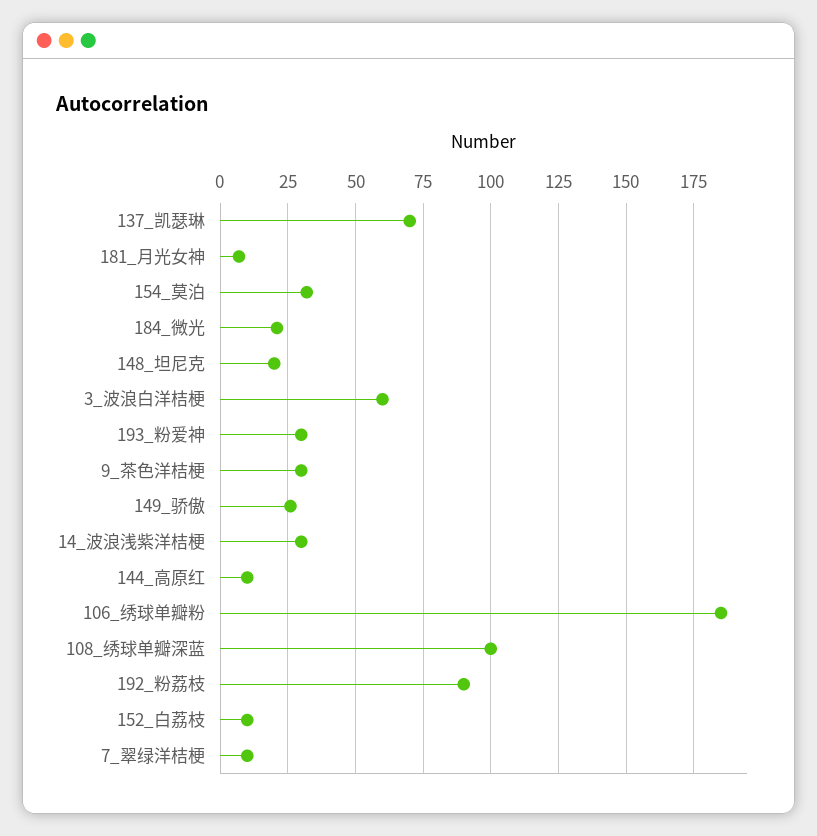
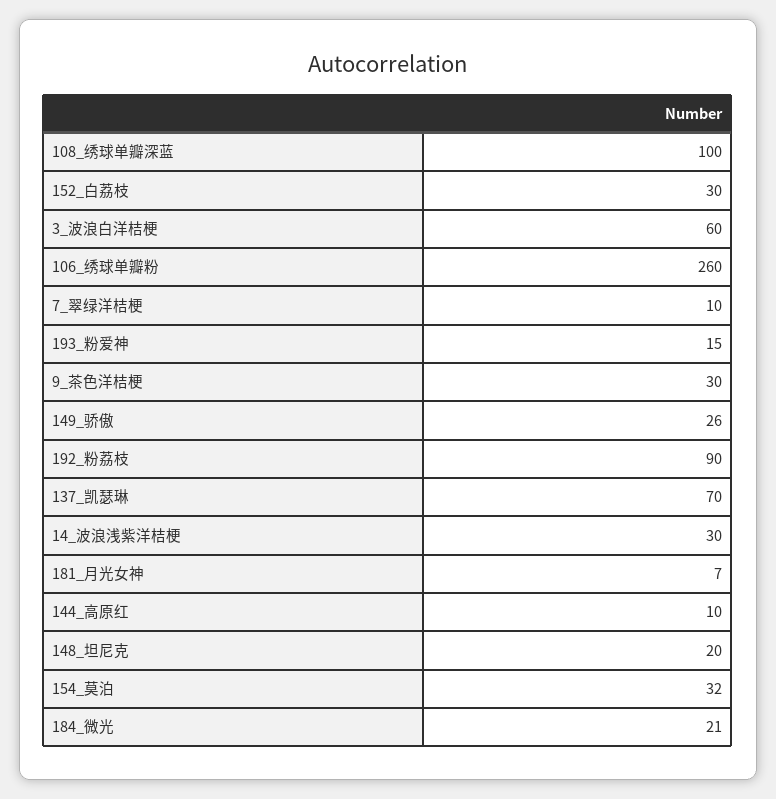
  {
    "137_凯瑟琳": 70,
    "181_月光女神": 7,
    "154_莫泊": 32,
    "184_微光": 21,
    "148_坦尼克": 20,
    "3_波浪白洋桔梗": 60,
-   "193_粉爱神": 30,
+   "193_粉爱神": 15,
    "9_茶色洋桔梗": 30,
    "149_骄傲": 26,
    "14_波浪浅紫洋桔梗": 30,
    "144_高原红": 10,
-   "106_绣球单瓣粉": 185,
+   "106_绣球单瓣粉": 260,
    "108_绣球单瓣深蓝": 100,
    "192_粉荔枝": 90,
-   "152_白荔枝": 10,
+   "152_白荔枝": 30,
    "7_翠绿洋桔梗": 10
  }

